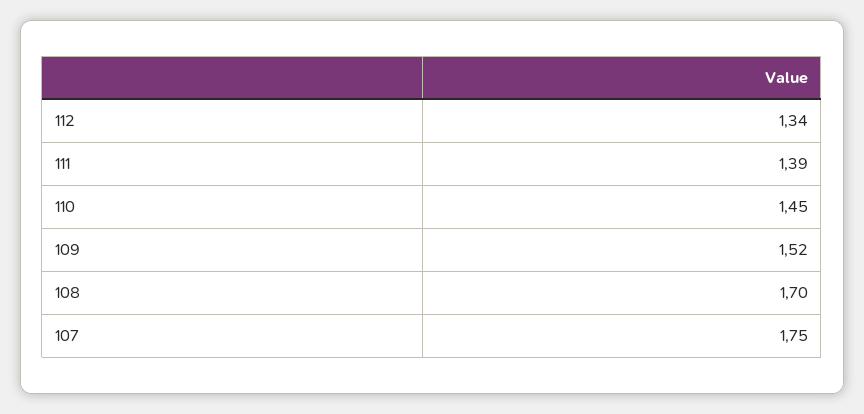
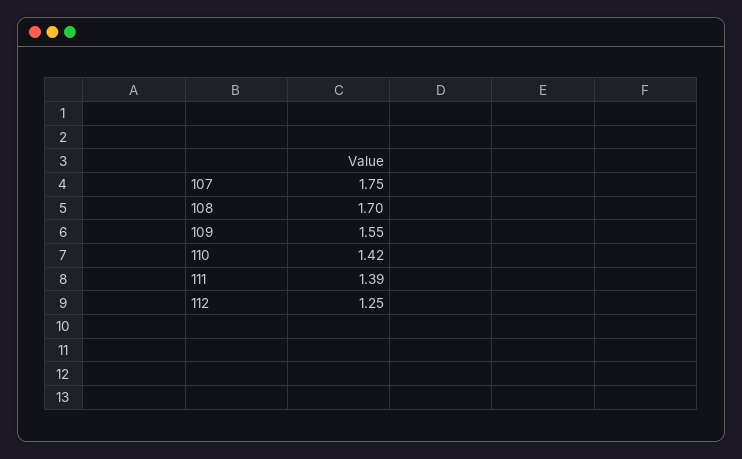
  {
-   "112": 1.34,
+   "112": 1.25,
    "111": 1.39,
-   "110": 1.45,
+   "110": 1.42,
-   "109": 1.52,
+   "109": 1.55,
    "108": 1.7,
    "107": 1.75
  }

